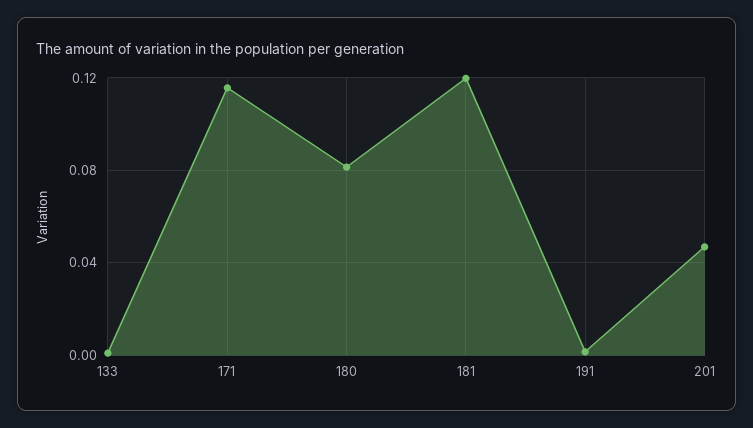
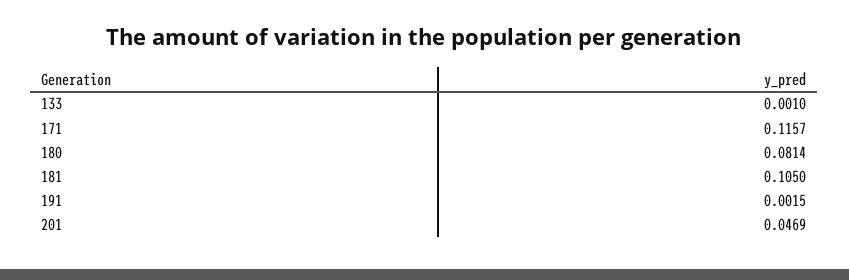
  {
    "133": 0.001,
    "171": 0.1157,
    "180": 0.0814,
-   "181": 0.12,
+   "181": 0.105,
    "191": 0.0015,
    "201": 0.0469
  }

